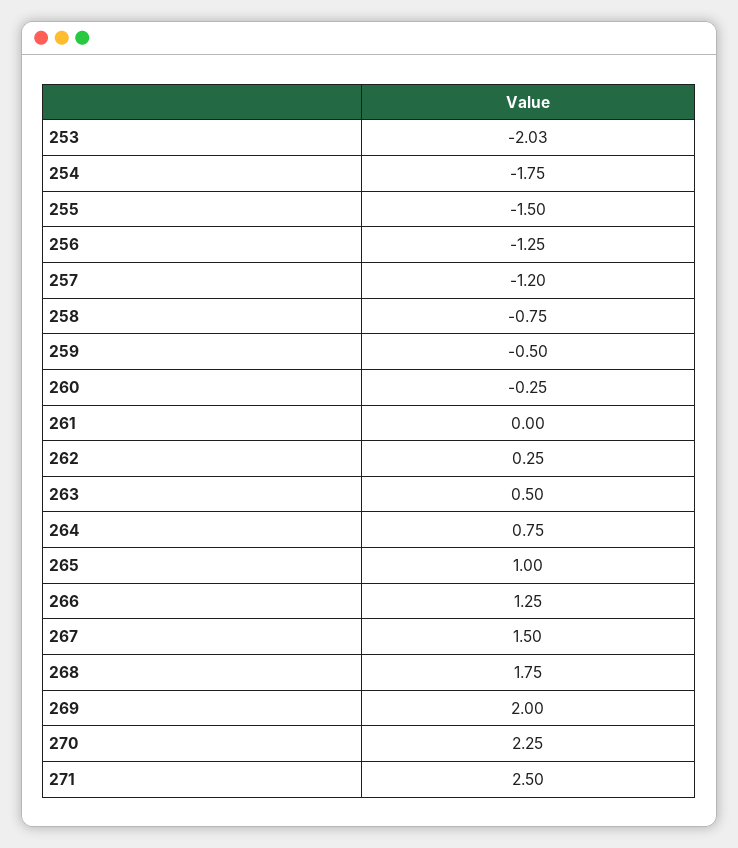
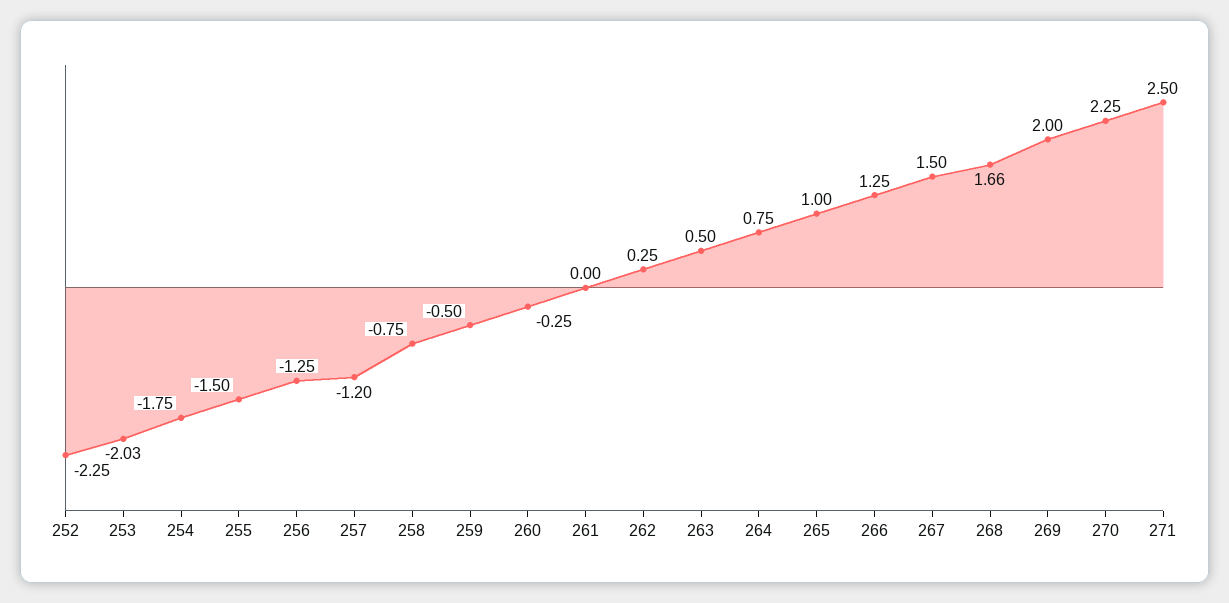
  {
    "253": -2.03,
    "254": -1.75,
    "255": -1.5,
    "256": -1.25,
    "257": -1.2,
    "258": -0.75,
    "259": -0.5,
    "260": -0.25,
    "261": 0,
    "262": 0.25,
    "263": 0.5,
    "264": 0.75,
    "265": 1,
    "266": 1.25,
    "267": 1.5,
-   "268": 1.75,
+   "268": 1.66,
    "269": 2,
    "270": 2.25,
-   "271": 2.5
+   "271": 2.5,
+   "252": -2.25
  }

